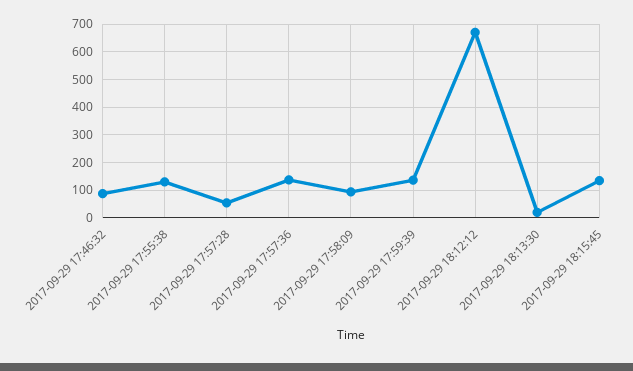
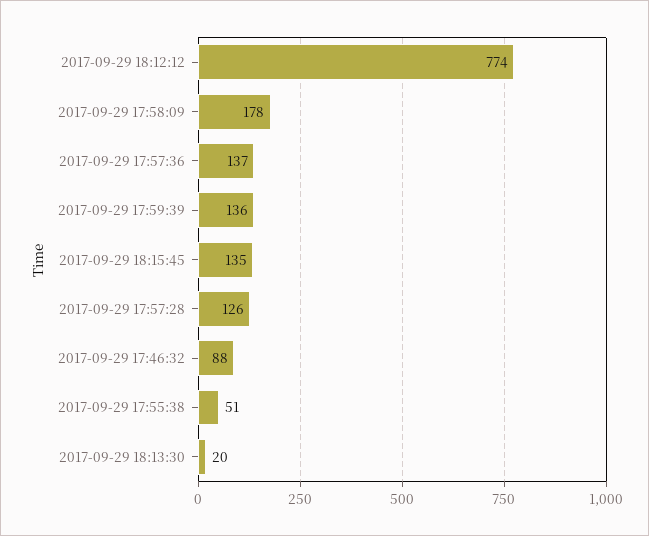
  {
    "2017-09-29 17:46:32": 88,
-   "2017-09-29 17:55:38": 125,
+   "2017-09-29 17:55:38": 51,
-   "2017-09-29 17:57:28": 50,
+   "2017-09-29 17:57:28": 126,
    "2017-09-29 17:57:36": 137,
-   "2017-09-29 17:58:09": 100,
+   "2017-09-29 17:58:09": 178,
    "2017-09-29 17:59:39": 136,
-   "2017-09-29 18:12:12": 675,
+   "2017-09-29 18:12:12": 774,
    "2017-09-29 18:13:30": 20,
    "2017-09-29 18:15:45": 135
  }

